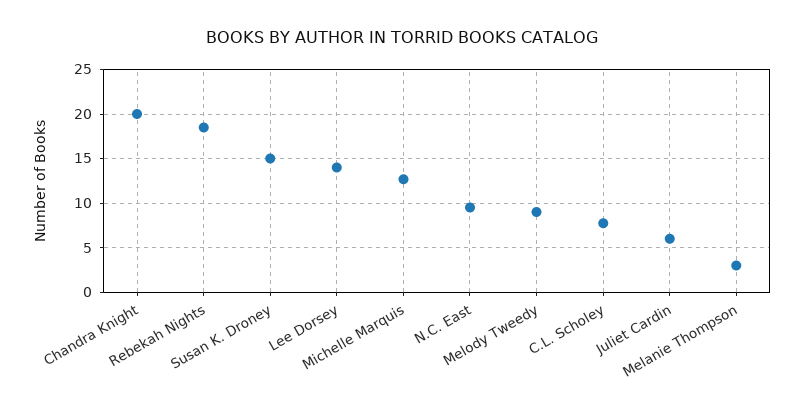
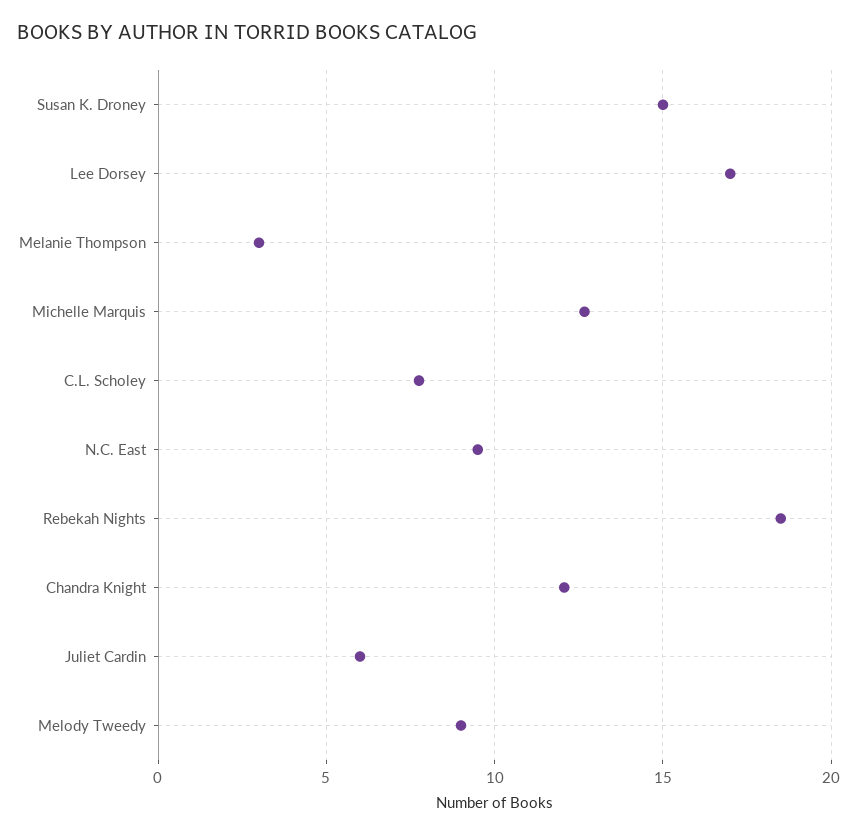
  {
-   "Chandra Knight": 20,
+   "Chandra Knight": 12,
    "Rebekah Nights": 18.5,
    "Susan K. Droney": 15,
-   "Lee Dorsey": 14,
+   "Lee Dorsey": 17,
    "Michelle Marquis": 12.5,
    "N.C. East": 9.5,
    "Melody Tweedy": 9,
    "C.L. Scholey": 8,
    "Juliet Cardin": 6,
    "Melanie Thompson": 3
  }

